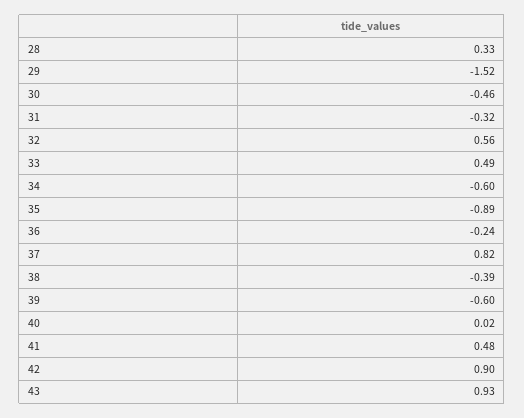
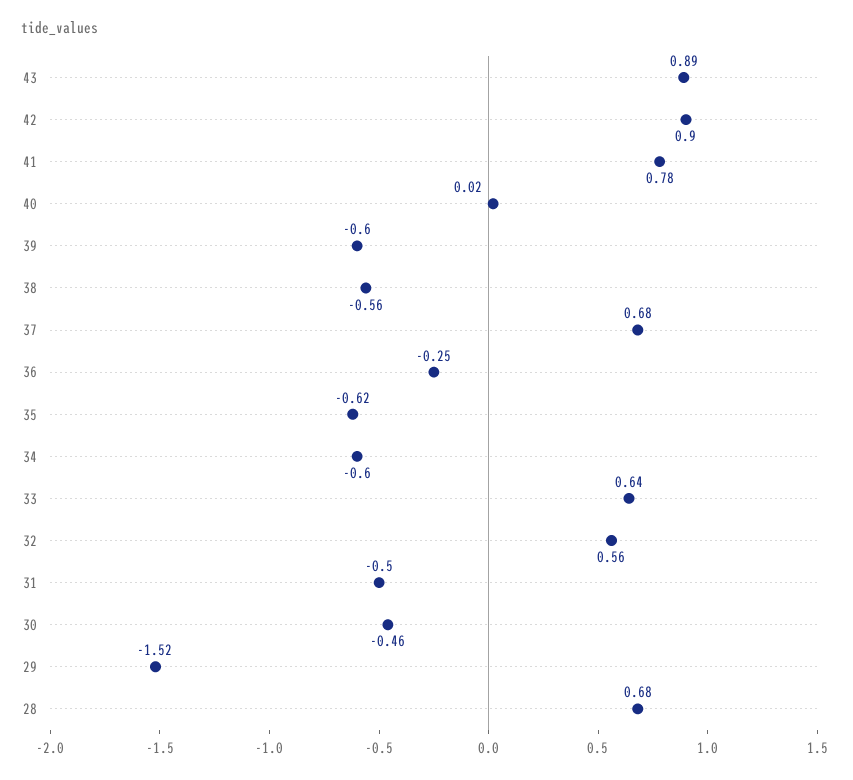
  {
-   "28": 0.33,
+   "28": 0.68,
    "29": -1.52,
    "30": -0.46,
-   "31": -0.32,
+   "31": -0.5,
    "32": 0.56,
-   "33": 0.49,
+   "33": 0.64,
    "34": -0.6,
-   "35": -0.89,
+   "35": -0.62,
-   "36": -0.24,
+   "36": -0.25,
-   "37": 0.82,
+   "37": 0.68,
-   "38": -0.39,
+   "38": -0.56,
    "39": -0.6,
    "40": 0.02,
-   "41": 0.48,
+   "41": 0.78,
    "42": 0.9,
-   "43": 0.93
+   "43": 0.89
  }

